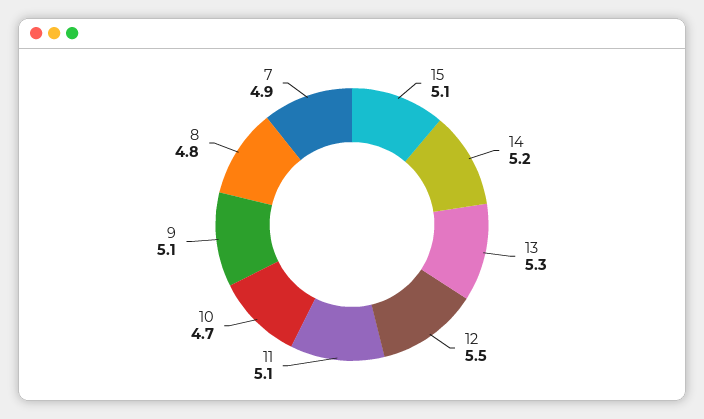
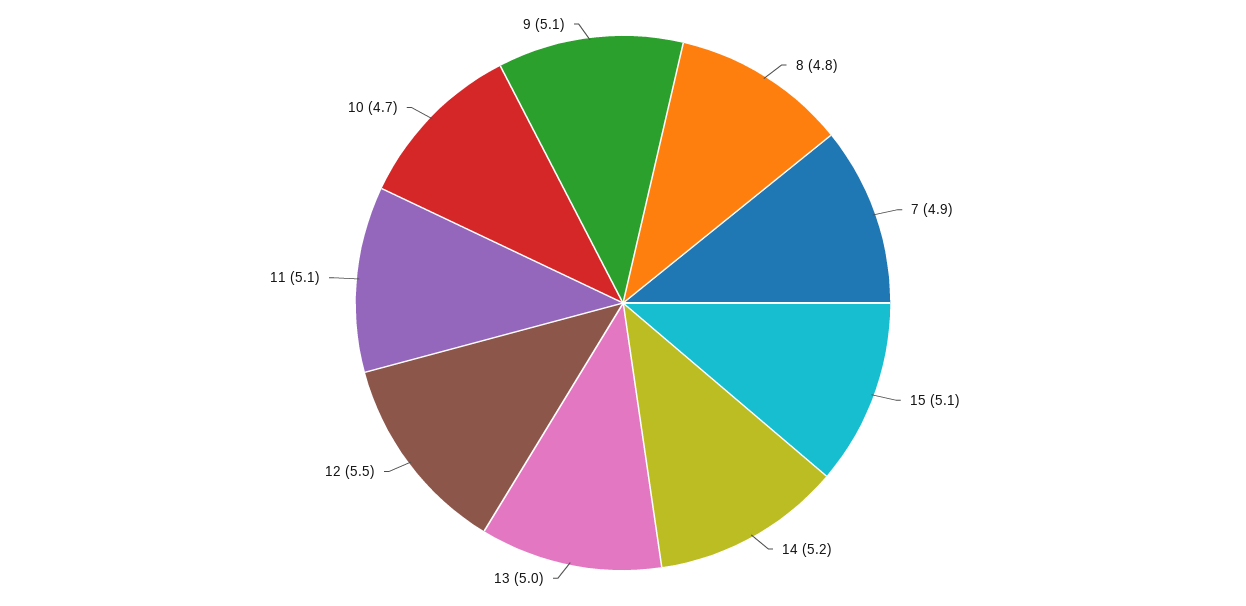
  {
    "15": 5.1,
    "14": 5.2,
-   "13": 5.3,
+   "13": 5,
    "12": 5.5,
    "11": 5.1,
    "10": 4.7,
    "9": 5.1,
    "8": 4.8,
    "7": 4.9
  }

